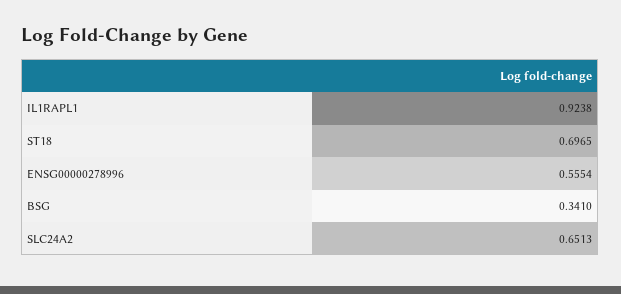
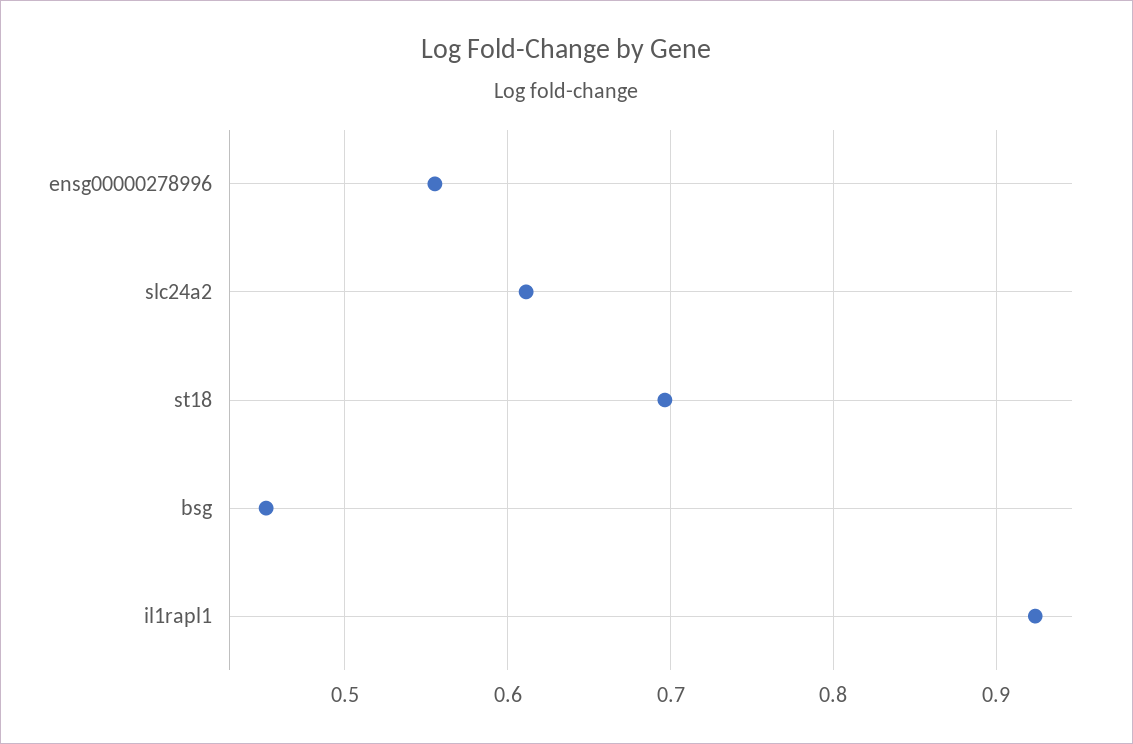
  {
    "IL1RAPL1": 0.9238,
    "ST18": 0.6965,
    "ENSG00000278996": 0.5554,
-   "BSG": 0.341,
+   "BSG": 0.45,
-   "SLC24A2": 0.6513
+   "SLC24A2": 0.61
  }

